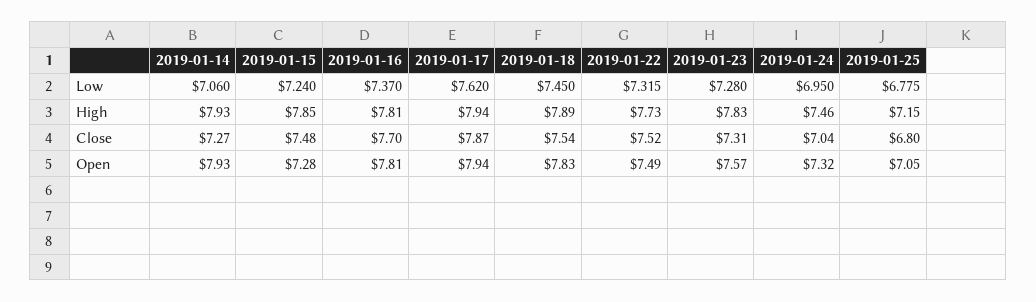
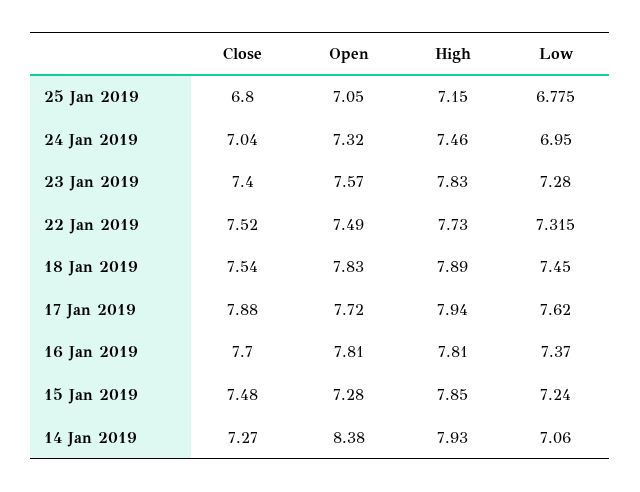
  {
    "2019-01-14": {
      "Low": 7.06,
      "High": 7.93,
      "Close": 7.27,
-     "Open": 7.93
+     "Open": 8.38
    },
    "2019-01-15": {
      "Low": 7.24,
      "High": 7.85,
      "Close": 7.48,
      "Open": 7.28
    },
    "2019-01-16": {
      "Low": 7.37,
      "High": 7.81,
      "Close": 7.7,
      "Open": 7.81
    },
    "2019-01-17": {
      "Low": 7.62,
      "High": 7.94,
-     "Close": 7.87,
+     "Close": 7.88,
-     "Open": 7.94
+     "Open": 7.72
    },
    "2019-01-18": {
      "Low": 7.45,
      "High": 7.89,
      "Close": 7.54,
      "Open": 7.83
    },
    "2019-01-22": {
      "Low": 7.315,
      "High": 7.73,
      "Close": 7.52,
      "Open": 7.49
    },
    "2019-01-23": {
      "Low": 7.28,
      "High": 7.83,
-     "Close": 7.31,
+     "Close": 7.4,
      "Open": 7.57
    },
    "2019-01-24": {
      "Low": 6.95,
      "High": 7.46,
      "Close": 7.04,
      "Open": 7.32
    },
    "2019-01-25": {
      "Low": 6.775,
      "High": 7.15,
      "Close": 6.8,
      "Open": 7.05
    }
  }

